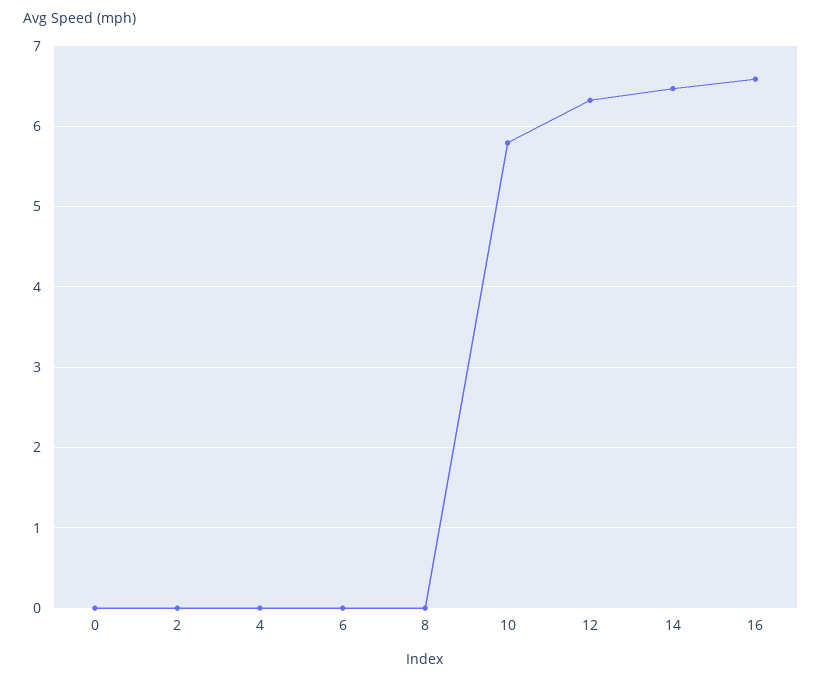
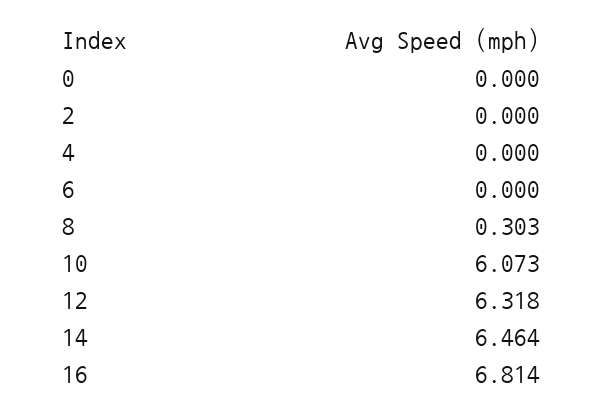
  {
    "0": 0,
    "2": 0,
    "4": 0,
    "6": 0,
-   "8": 0,
+   "8": 0.303,
-   "10": 5.8,
+   "10": 6.073,
    "12": 6.318,
    "14": 6.464,
-   "16": 6.6
+   "16": 6.814
  }

